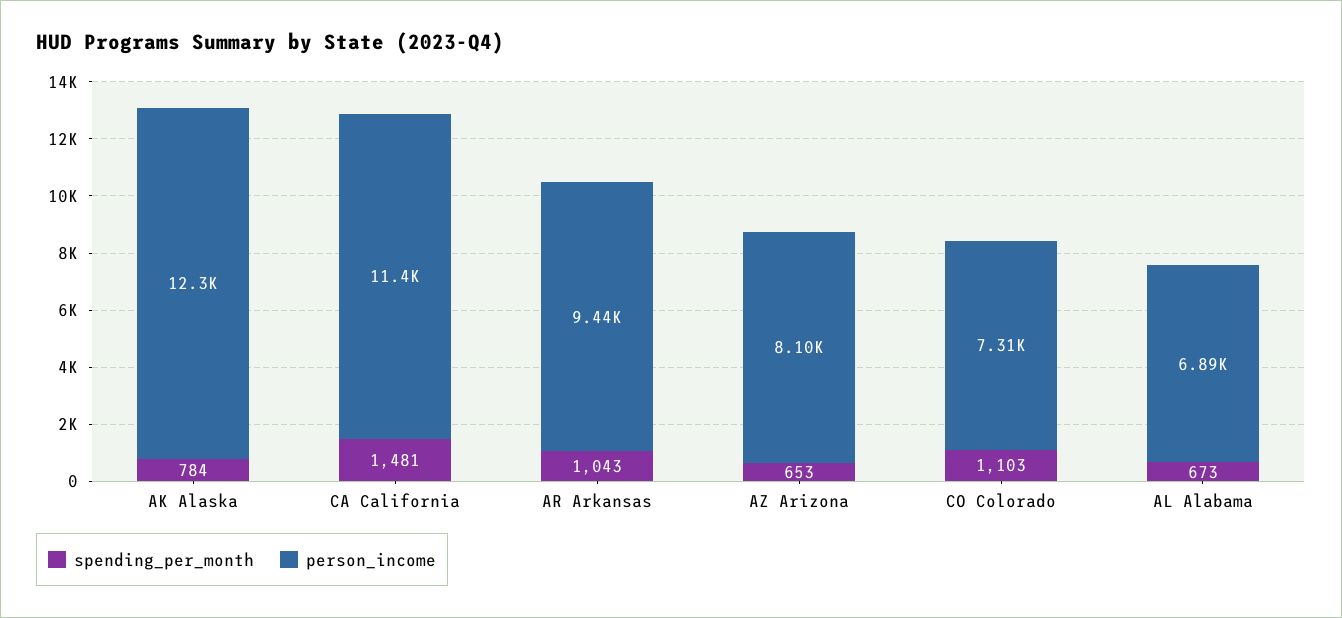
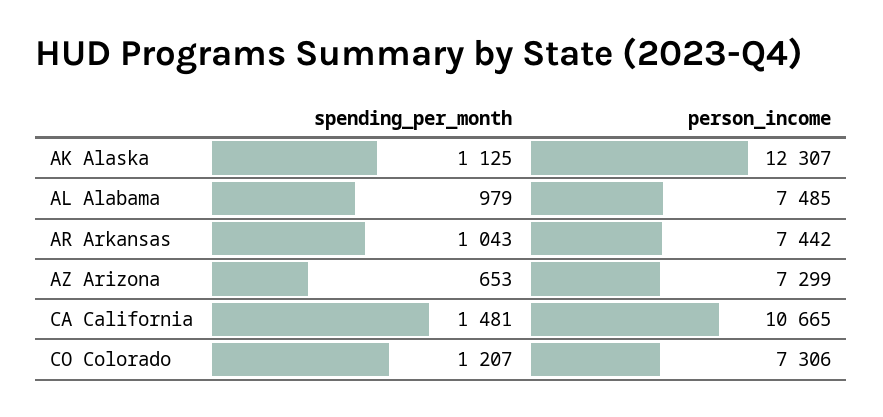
  {
    "spending_per_month": {
-     "AK Alaska": 784,
+     "AK Alaska": 1125,
      "CA California": 1481,
      "AR Arkansas": 1043,
      "AZ Arizona": 653,
-     "CO Colorado": 1103,
+     "CO Colorado": 1207,
-     "AL Alabama": 673
+     "AL Alabama": 979
    },
    "person_income": {
      "AK Alaska": 12307,
-     "CA California": 11400,
+     "CA California": 10665,
-     "AR Arkansas": 9440,
+     "AR Arkansas": 7442,
-     "AZ Arizona": 8100,
+     "AZ Arizona": 7299,
      "CO Colorado": 7306,
-     "AL Alabama": 6890
+     "AL Alabama": 7485
    }
  }

